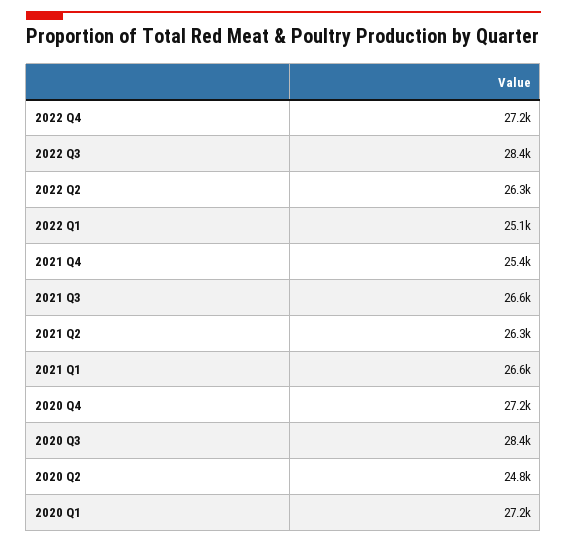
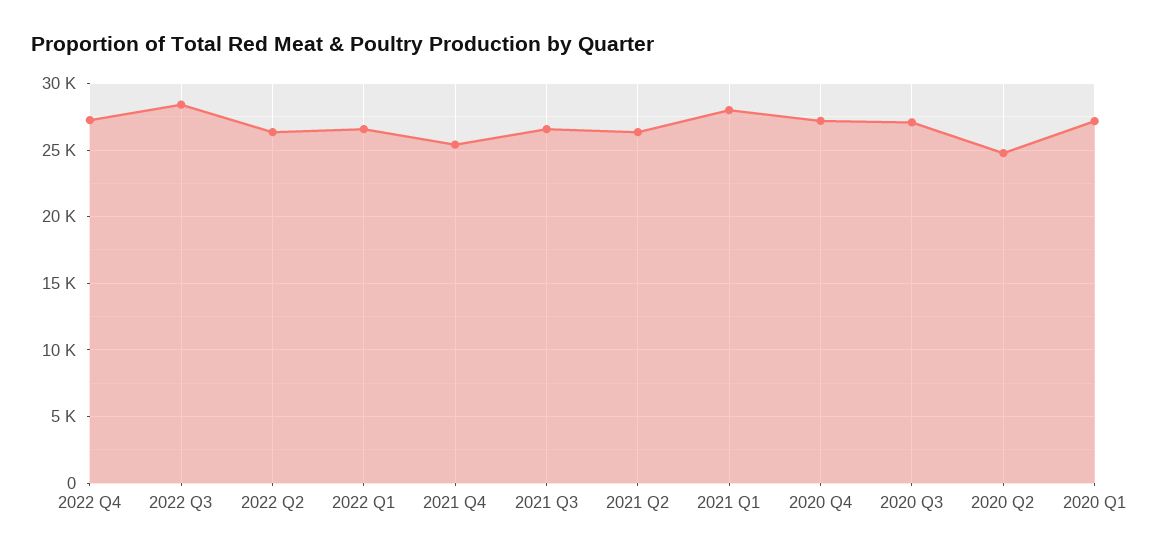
  {
    "2022 Q4": 27200,
    "2022 Q3": 28400,
    "2022 Q2": 26300,
-   "2022 Q1": 25100,
+   "2022 Q1": 26500,
    "2021 Q4": 25400,
    "2021 Q3": 26600,
    "2021 Q2": 26300,
-   "2021 Q1": 26600,
+   "2021 Q1": 28000,
    "2020 Q4": 27200,
-   "2020 Q3": 28400,
+   "2020 Q3": 27000,
    "2020 Q2": 24800,
    "2020 Q1": 27200
  }

